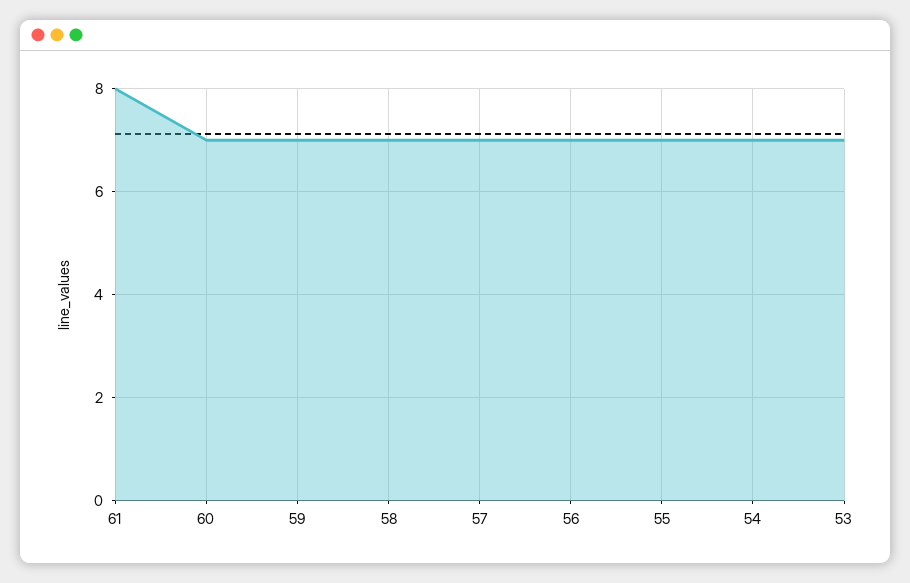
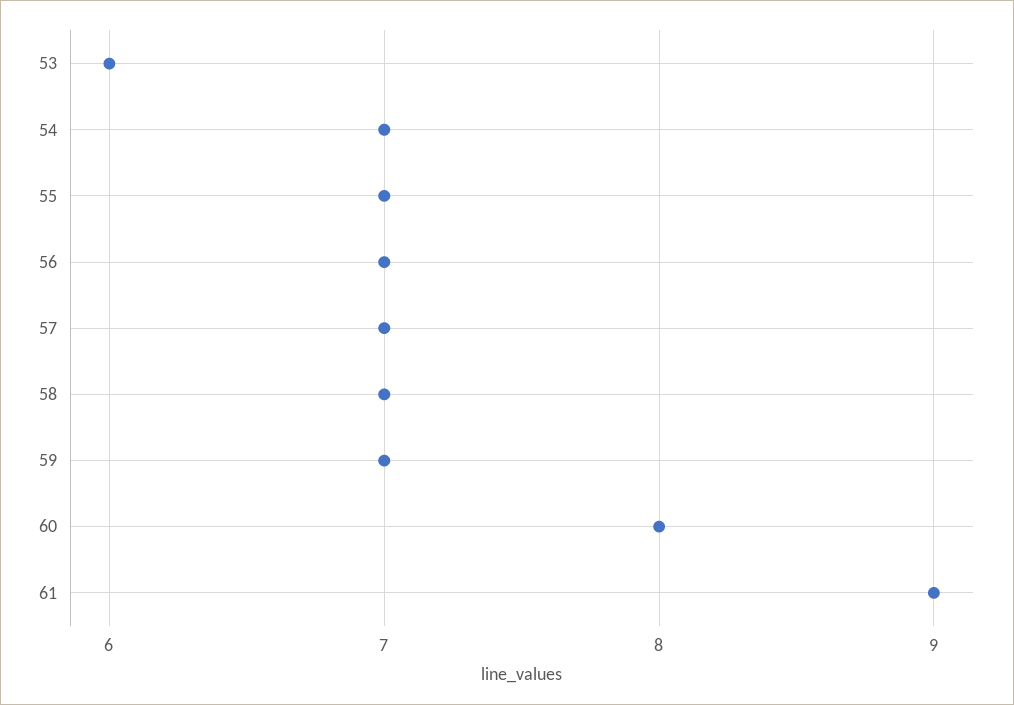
  {
-   "61": 8,
+   "61": 9,
-   "60": 7,
+   "60": 8,
    "59": 7,
    "58": 7,
    "57": 7,
    "56": 7,
    "55": 7,
    "54": 7,
-   "53": 7
+   "53": 6
  }

